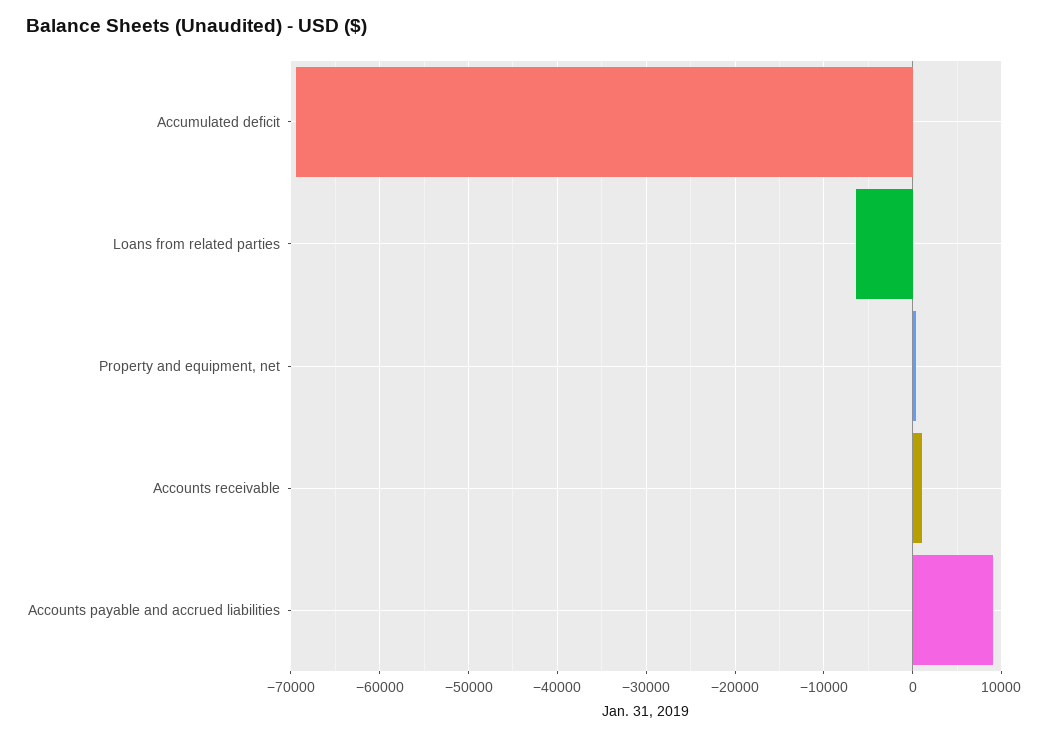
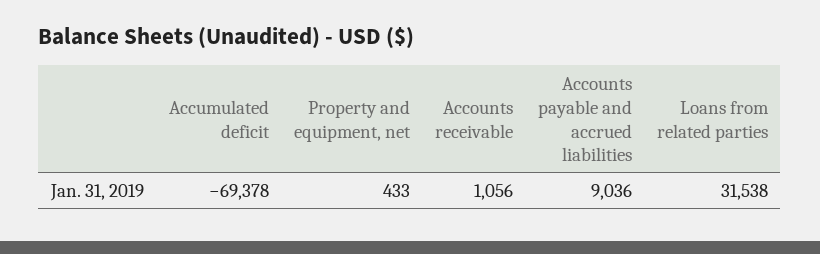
  {
    "Accumulated deficit": -69378,
-   "Loans from related parties": -6000,
+   "Loans from related parties": 31538,
    "Property and equipment, net": 433,
    "Accounts receivable": 1056,
    "Accounts payable and accrued liabilities": 9036
  }

